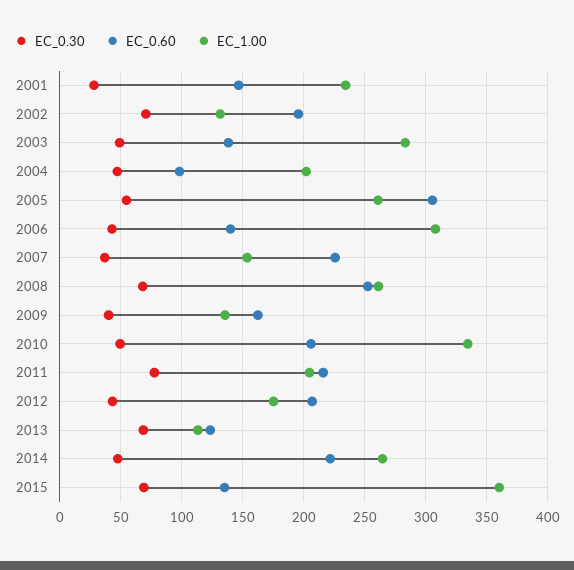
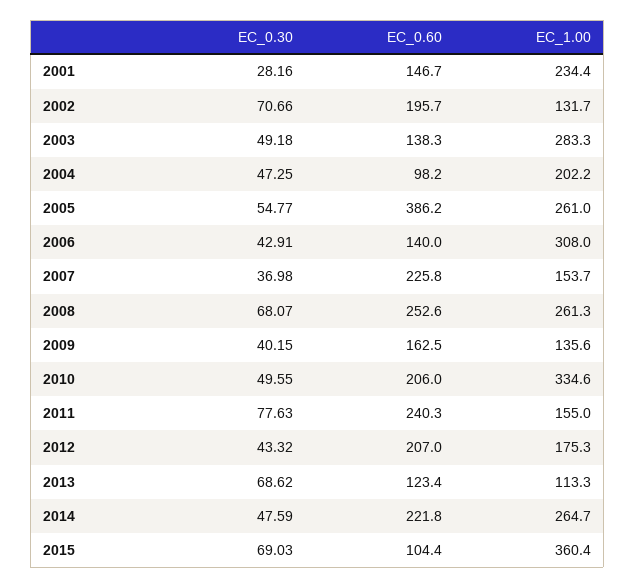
  {
    "EC_0.30": {
      "2001": 28.16,
      "2002": 70.66,
      "2003": 49.18,
      "2004": 47.25,
      "2005": 54.77,
      "2006": 42.91,
      "2007": 36.98,
      "2008": 68.07,
      "2009": 40.15,
      "2010": 49.55,
      "2011": 77.63,
      "2012": 43.32,
      "2013": 68.62,
      "2014": 47.59,
      "2015": 69.03
    },
    "EC_0.60": {
      "2001": 146.7,
      "2002": 195.7,
      "2003": 138.3,
      "2004": 98.2,
-     "2005": 305,
+     "2005": 386.2,
      "2006": 140,
      "2007": 225.8,
      "2008": 252.6,
      "2009": 162.5,
      "2010": 206,
-     "2011": 215,
+     "2011": 240.3,
      "2012": 207,
      "2013": 123.4,
      "2014": 221.8,
-     "2015": 135
+     "2015": 104.4
    },
    "EC_1.00": {
      "2001": 234.4,
      "2002": 131.7,
      "2003": 283.3,
      "2004": 202.2,
      "2005": 261,
      "2006": 308,
      "2007": 153.7,
      "2008": 261.3,
      "2009": 135.6,
      "2010": 334.6,
-     "2011": 205,
+     "2011": 155,
      "2012": 175.3,
      "2013": 113.3,
      "2014": 264.7,
      "2015": 360.4
    }
  }

